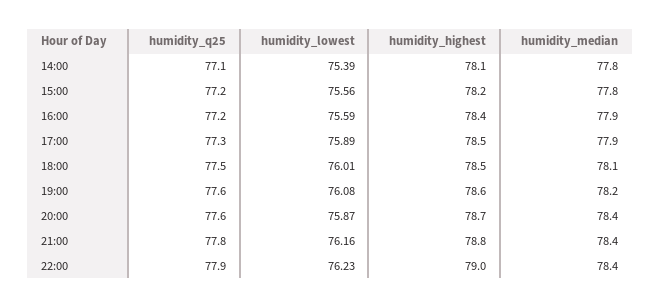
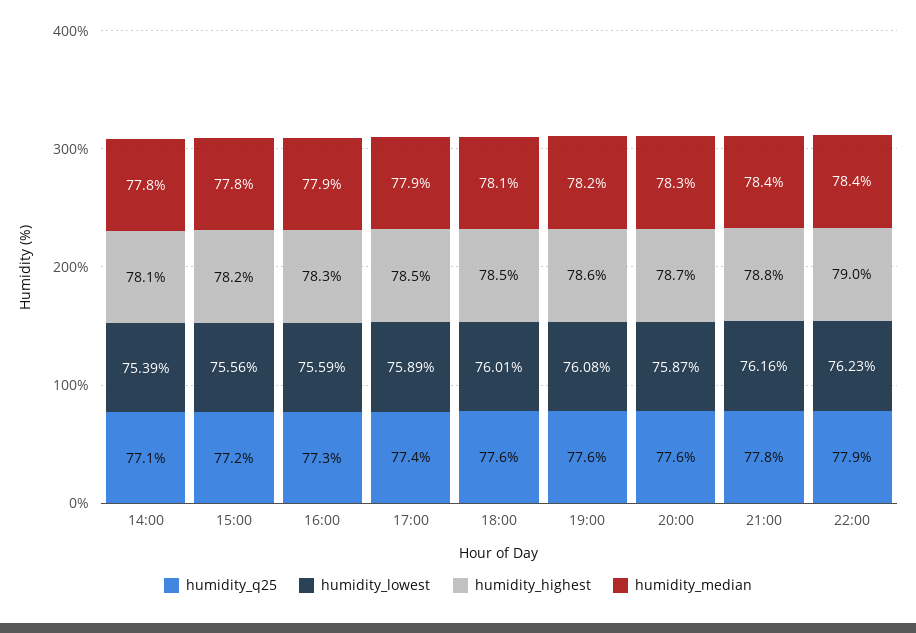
  {
    "humidity_q25": {
      "14:00": 77.1,
      "15:00": 77.2,
-     "16:00": 77.2,
+     "16:00": 77.3,
-     "17:00": 77.3,
+     "17:00": 77.4,
-     "18:00": 77.5,
+     "18:00": 77.6,
      "19:00": 77.6,
      "20:00": 77.6,
      "21:00": 77.8,
      "22:00": 77.9
    },
    "humidity_lowest": {
      "14:00": 75.39,
      "15:00": 75.56,
      "16:00": 75.59,
      "17:00": 75.89,
      "18:00": 76.01,
      "19:00": 76.08,
      "20:00": 75.87,
      "21:00": 76.16,
      "22:00": 76.23
    },
    "humidity_highest": {
      "14:00": 78.1,
      "15:00": 78.2,
-     "16:00": 78.4,
+     "16:00": 78.3,
      "17:00": 78.5,
      "18:00": 78.5,
      "19:00": 78.6,
      "20:00": 78.7,
      "21:00": 78.8,
      "22:00": 79
    },
    "humidity_median": {
      "14:00": 77.8,
      "15:00": 77.8,
      "16:00": 77.9,
      "17:00": 77.9,
      "18:00": 78.1,
      "19:00": 78.2,
-     "20:00": 78.4,
+     "20:00": 78.3,
      "21:00": 78.4,
      "22:00": 78.4
    }
  }

